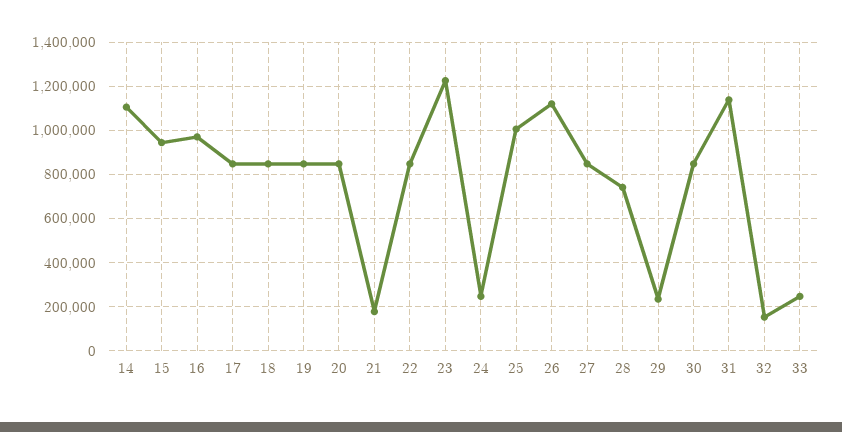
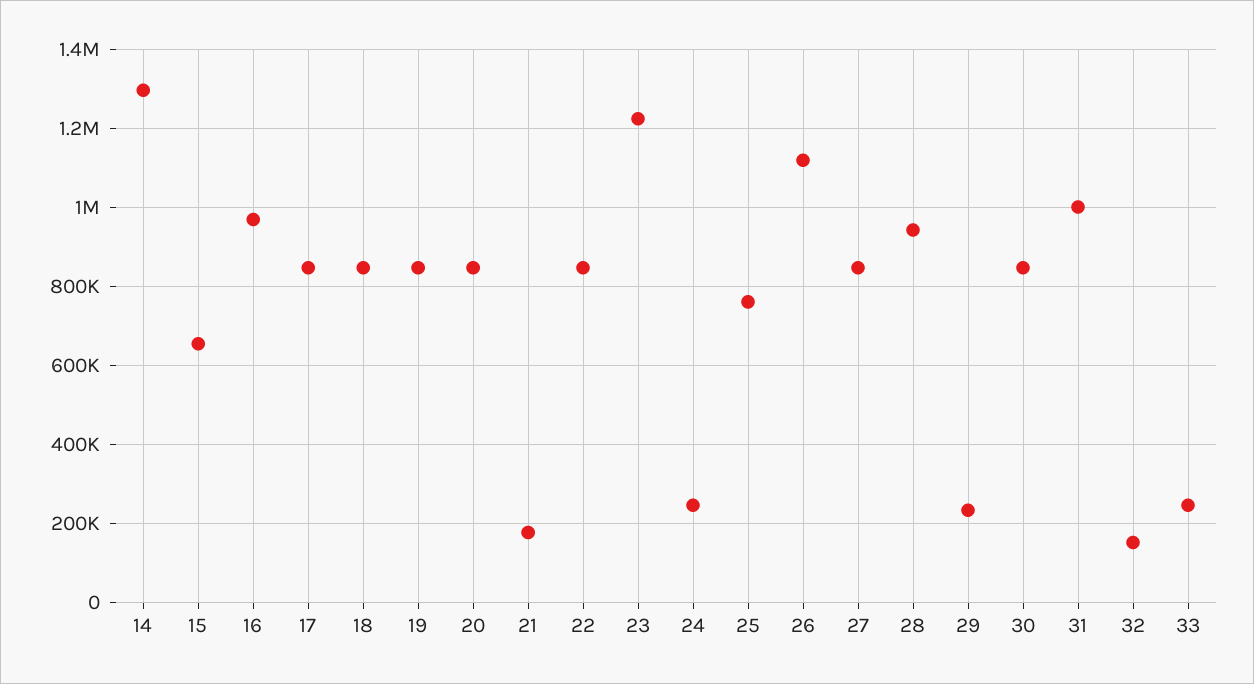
  {
-   "14": 1100000,
+   "14": 1300000,
-   "15": 950000,
+   "15": 660000,
    "16": 960000,
    "17": 840000,
    "18": 840000,
    "19": 840000,
    "20": 840000,
    "21": 180000,
    "22": 840000,
    "23": 1220000,
    "24": 240000,
-   "25": 1000000,
+   "25": 760000,
    "26": 1120000,
    "27": 840000,
-   "28": 750000,
+   "28": 940000,
    "29": 240000,
    "30": 840000,
-   "31": 1150000,
+   "31": 1000000,
    "32": 160000,
    "33": 240000
  }

